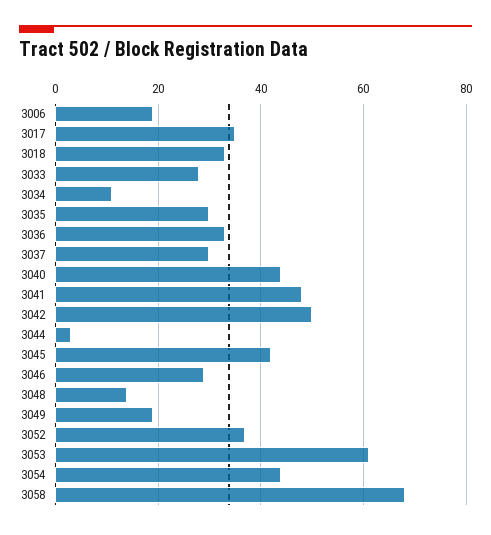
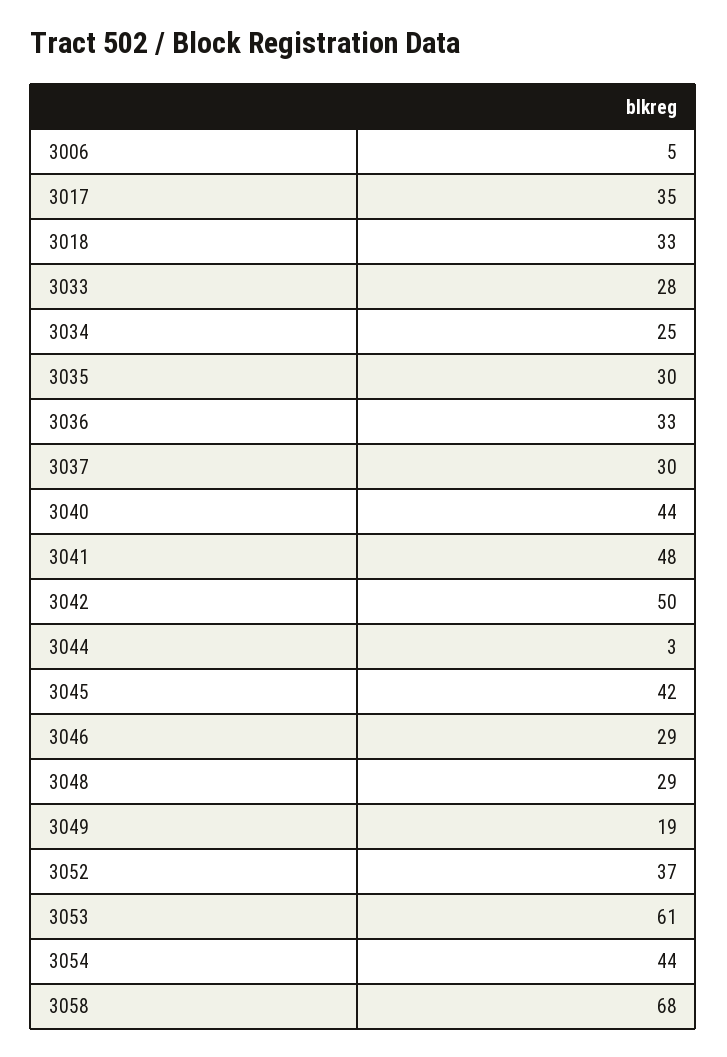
  {
-   "3006": 20,
+   "3006": 5,
    "3017": 35,
    "3018": 33,
    "3033": 28,
-   "3034": 10,
+   "3034": 25,
    "3035": 30,
    "3036": 33,
    "3037": 30,
    "3040": 44,
    "3041": 48,
    "3042": 50,
    "3044": 3,
    "3045": 42,
    "3046": 29,
-   "3048": 15,
+   "3048": 29,
    "3049": 19,
    "3052": 37,
    "3053": 61,
    "3054": 44,
    "3058": 68
  }

